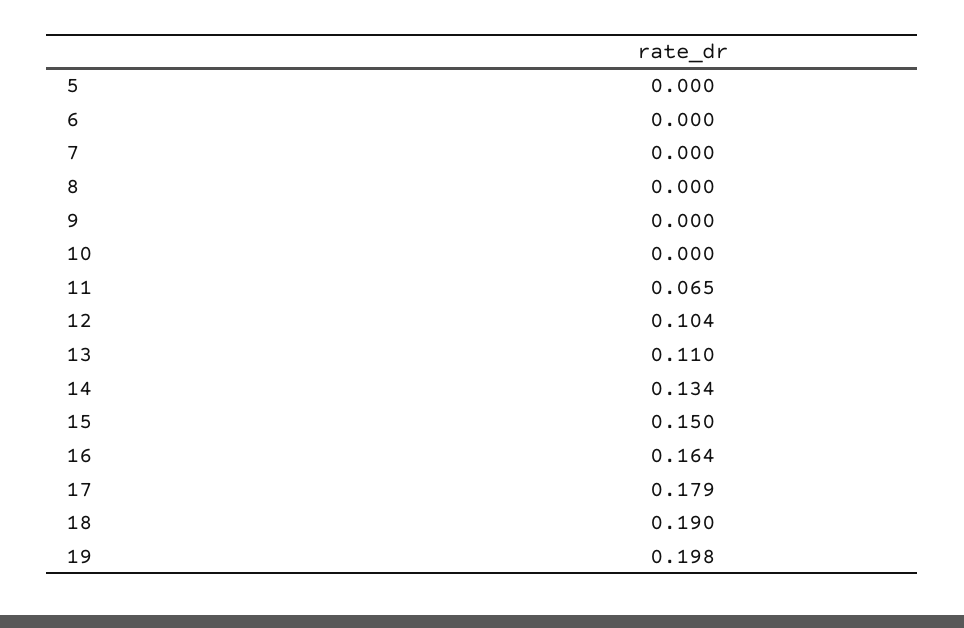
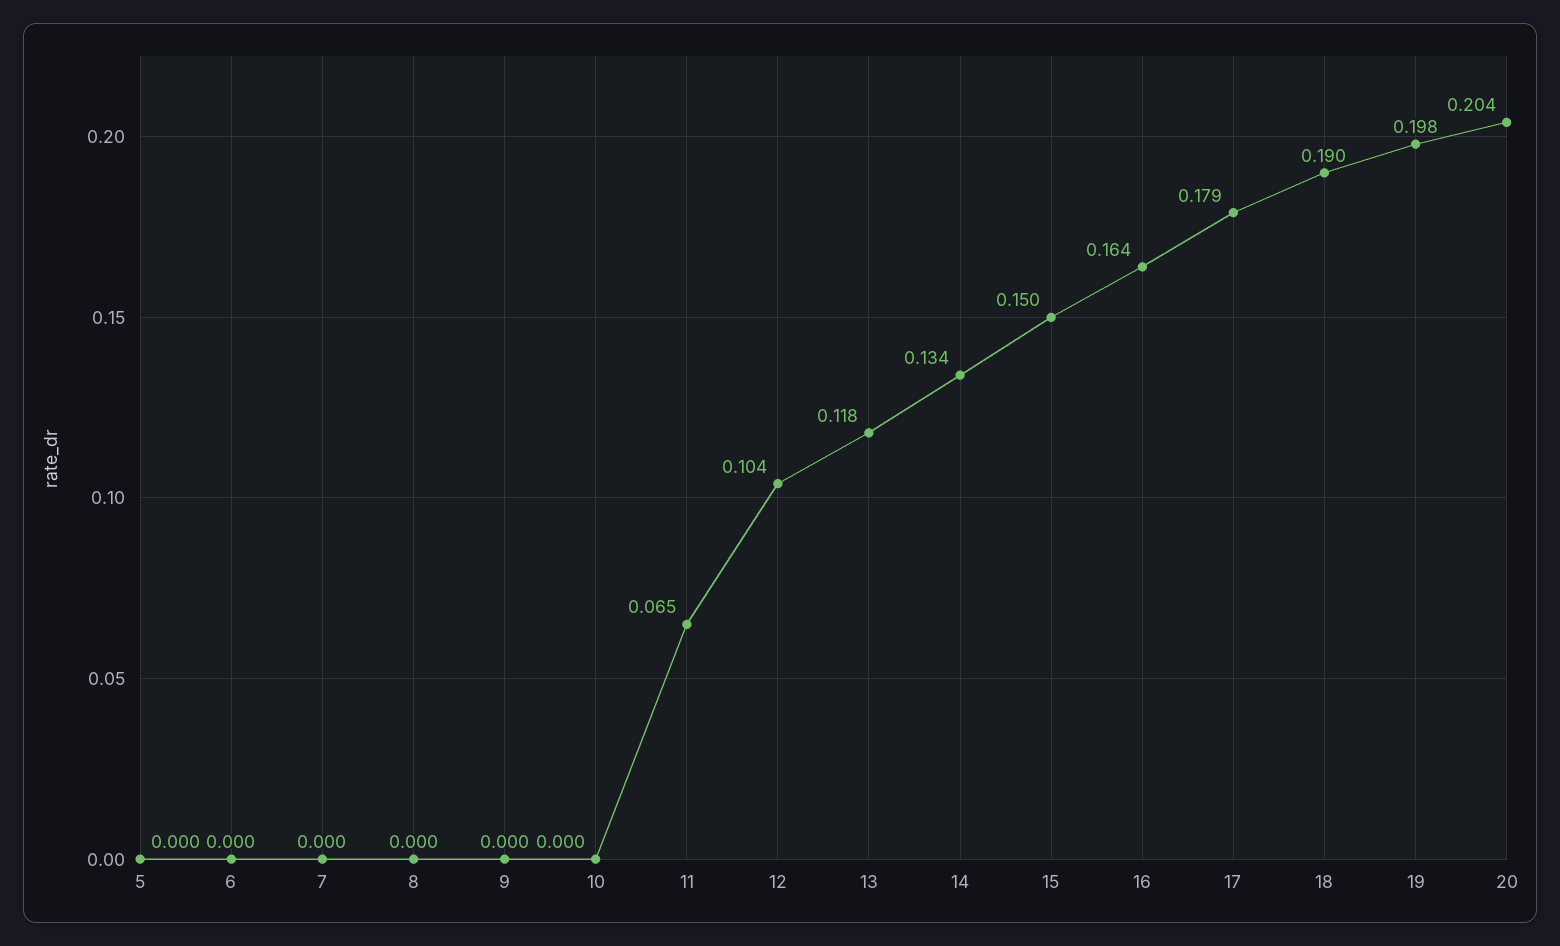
  {
    "5": 0,
    "6": 0,
    "7": 0,
    "8": 0,
    "9": 0,
    "10": 0,
    "11": 0.065,
    "12": 0.104,
-   "13": 0.11,
+   "13": 0.118,
    "14": 0.134,
    "15": 0.15,
    "16": 0.164,
    "17": 0.179,
    "18": 0.19,
-   "19": 0.198
+   "19": 0.198,
+   "20": 0.204
  }

